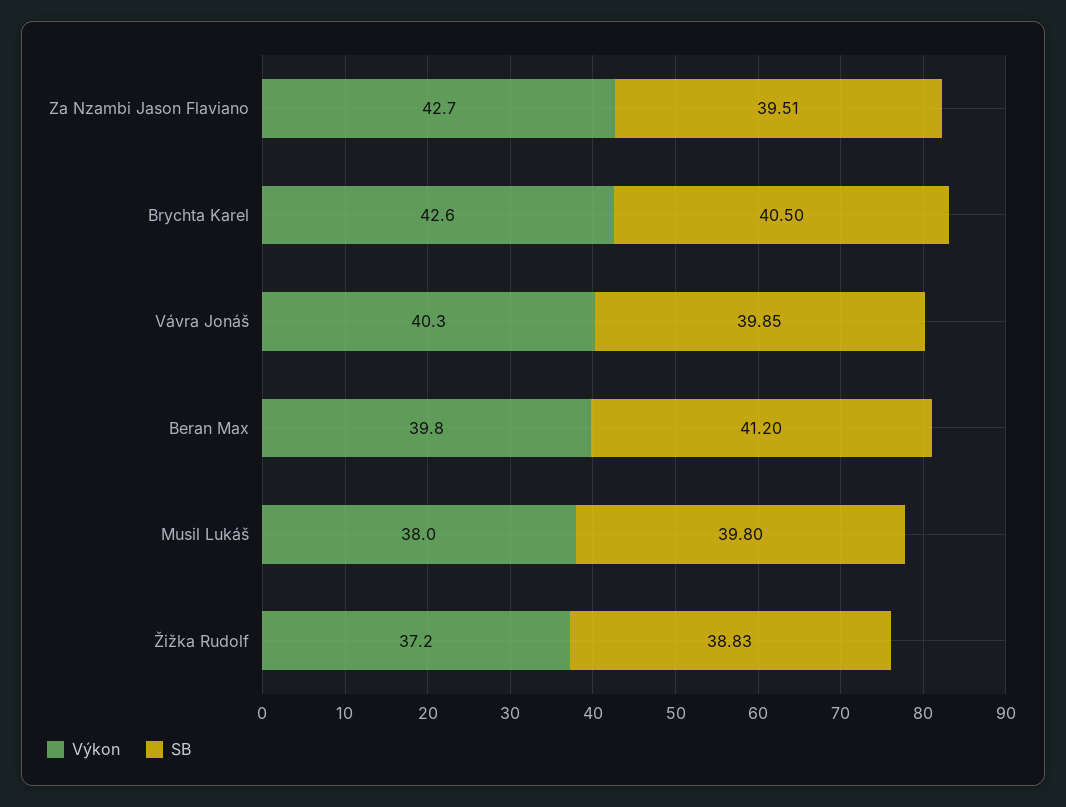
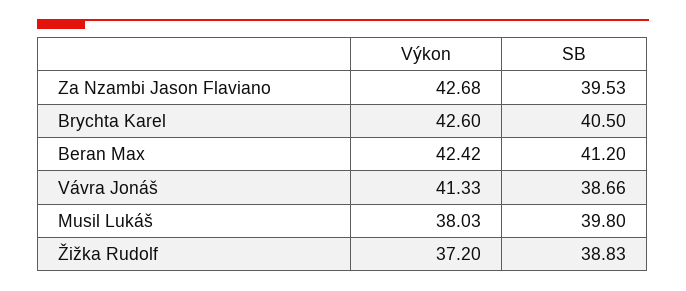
  {
    "Výkon": {
      "Za Nzambi Jason Flaviano": 42.68,
      "Brychta Karel": 42.6,
-     "Vávra Jonáš": 40.3,
+     "Vávra Jonáš": 41.33,
-     "Beran Max": 39.8,
+     "Beran Max": 42.42,
      "Musil Lukáš": 38.03,
      "Žižka Rudolf": 37.2
    },
    "SB": {
-     "Za Nzambi Jason Flaviano": 39.51,
+     "Za Nzambi Jason Flaviano": 39.53,
      "Brychta Karel": 40.5,
-     "Vávra Jonáš": 39.85,
+     "Vávra Jonáš": 38.66,
      "Beran Max": 41.2,
      "Musil Lukáš": 39.8,
      "Žižka Rudolf": 38.83
    }
  }

